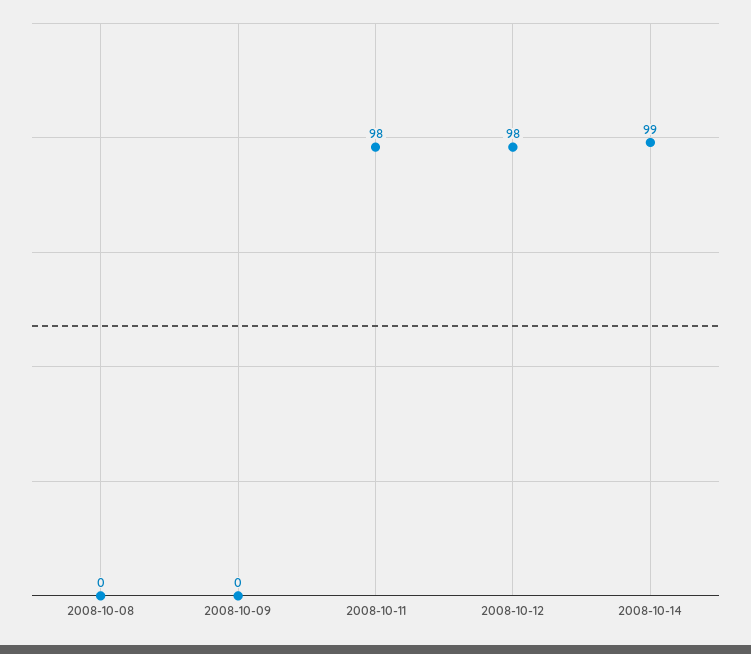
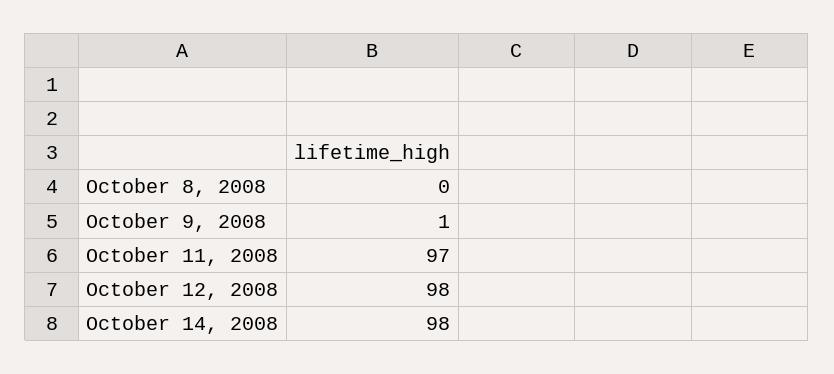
  {
    "2008-10-08": 0,
-   "2008-10-09": 0,
+   "2008-10-09": 1,
-   "2008-10-11": 98,
+   "2008-10-11": 97,
    "2008-10-12": 98,
-   "2008-10-14": 99
+   "2008-10-14": 98
  }

